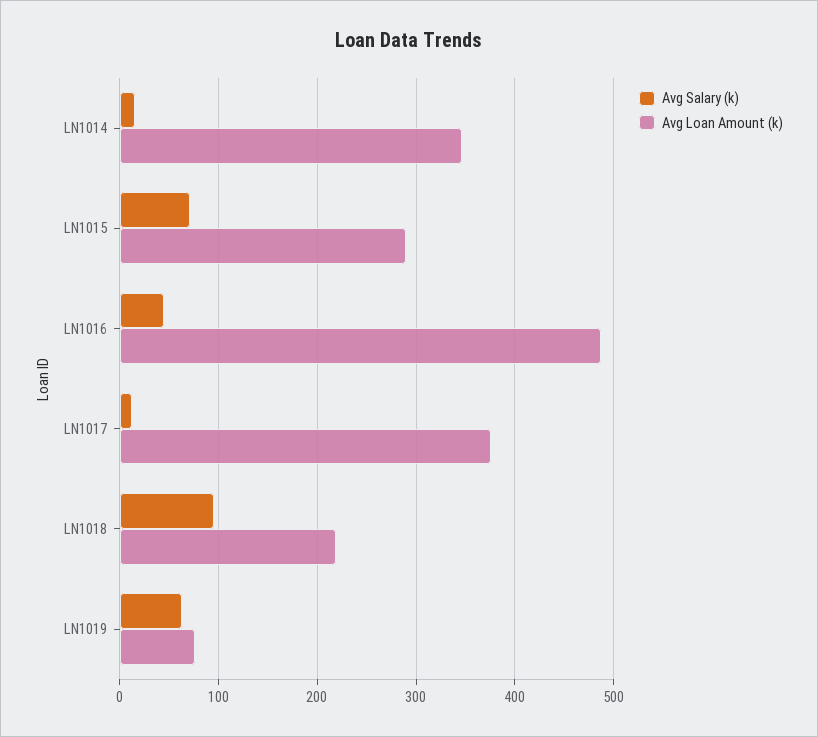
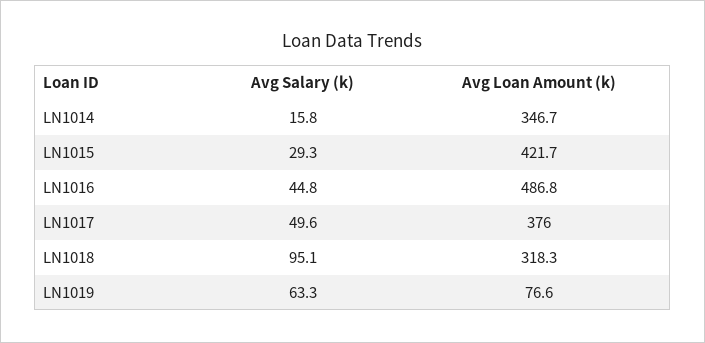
  {
    "Avg Salary (k)": {
      "LN1014": 15.8,
-     "LN1015": 70,
+     "LN1015": 29.3,
      "LN1016": 44.8,
-     "LN1017": 10,
+     "LN1017": 49.6,
      "LN1018": 95.1,
      "LN1019": 63.3
    },
    "Avg Loan Amount (k)": {
      "LN1014": 346.7,
-     "LN1015": 290,
+     "LN1015": 421.7,
      "LN1016": 486.8,
      "LN1017": 376,
-     "LN1018": 220,
+     "LN1018": 318.3,
      "LN1019": 76.6
    }
  }

